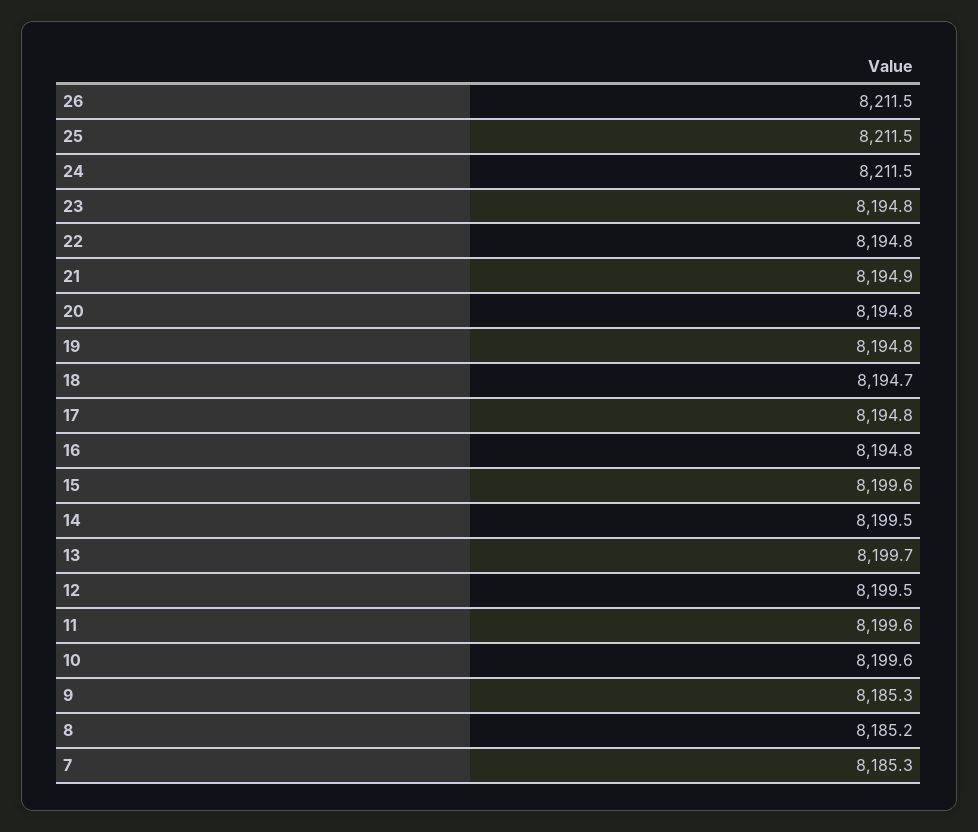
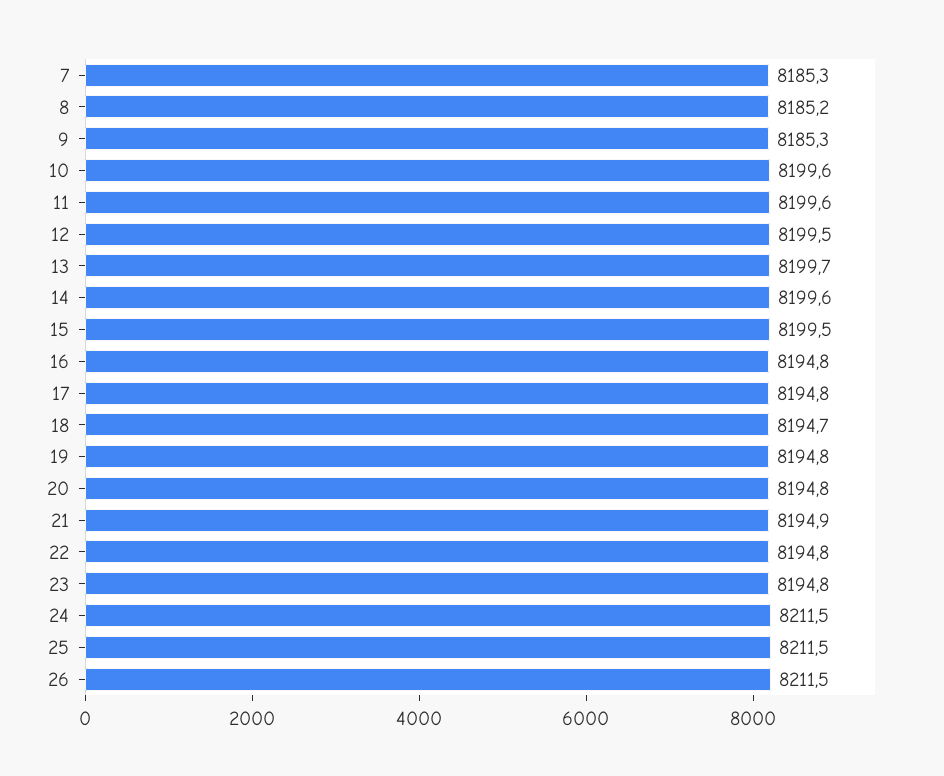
  {
    "26": 8211.5,
    "25": 8211.5,
    "24": 8211.5,
    "23": 8194.8,
    "22": 8194.8,
    "21": 8194.9,
    "20": 8194.8,
    "19": 8194.8,
    "18": 8194.7,
    "17": 8194.8,
    "16": 8194.8,
-   "15": 8199.6,
+   "15": 8199.5,
-   "14": 8199.5,
+   "14": 8199.6,
    "13": 8199.7,
    "12": 8199.5,
    "11": 8199.6,
    "10": 8199.6,
    "9": 8185.3,
    "8": 8185.2,
    "7": 8185.3
  }

